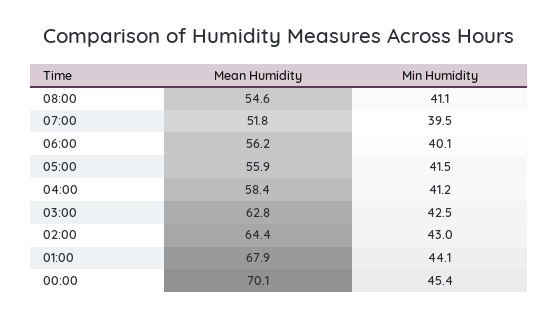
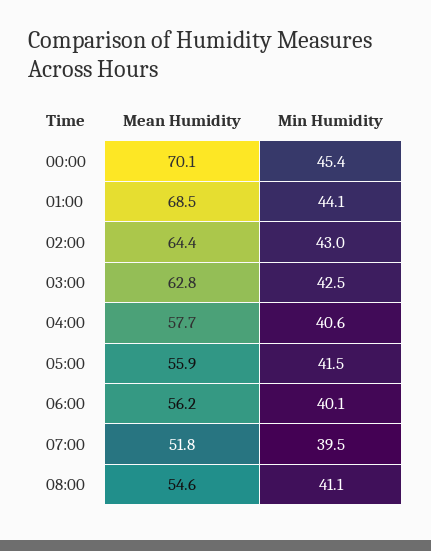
  {
    "Mean Humidity": {
      "08:00": 54.6,
      "07:00": 51.8,
      "06:00": 56.2,
      "05:00": 55.9,
-     "04:00": 58.4,
+     "04:00": 57.7,
      "03:00": 62.8,
      "02:00": 64.4,
-     "01:00": 67.9,
+     "01:00": 68.5,
      "00:00": 70.1
    },
    "Min Humidity": {
      "08:00": 41.1,
      "07:00": 39.5,
      "06:00": 40.1,
      "05:00": 41.5,
-     "04:00": 41.2,
+     "04:00": 40.6,
      "03:00": 42.5,
      "02:00": 43,
      "01:00": 44.1,
      "00:00": 45.4
    }
  }

